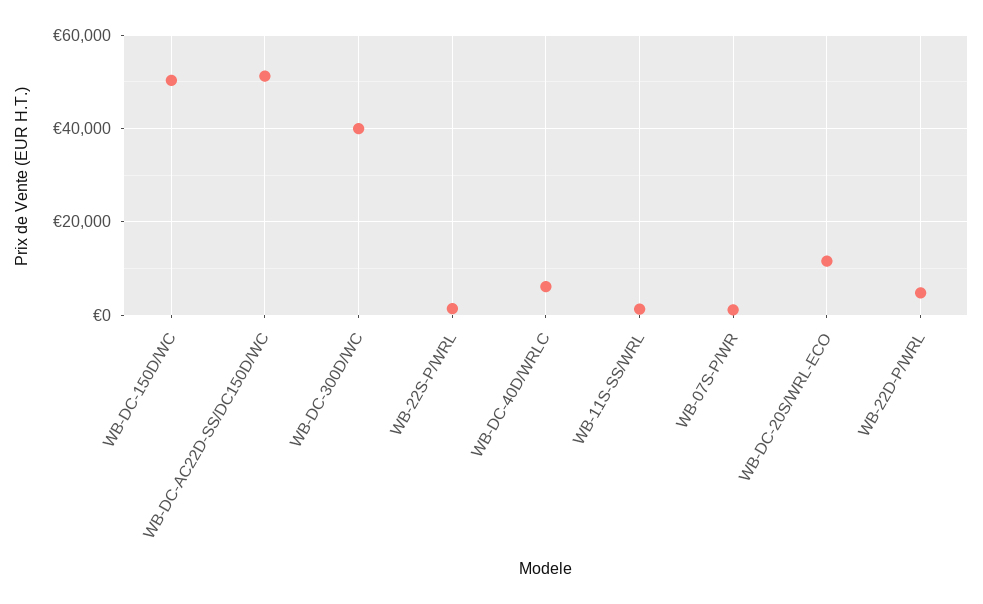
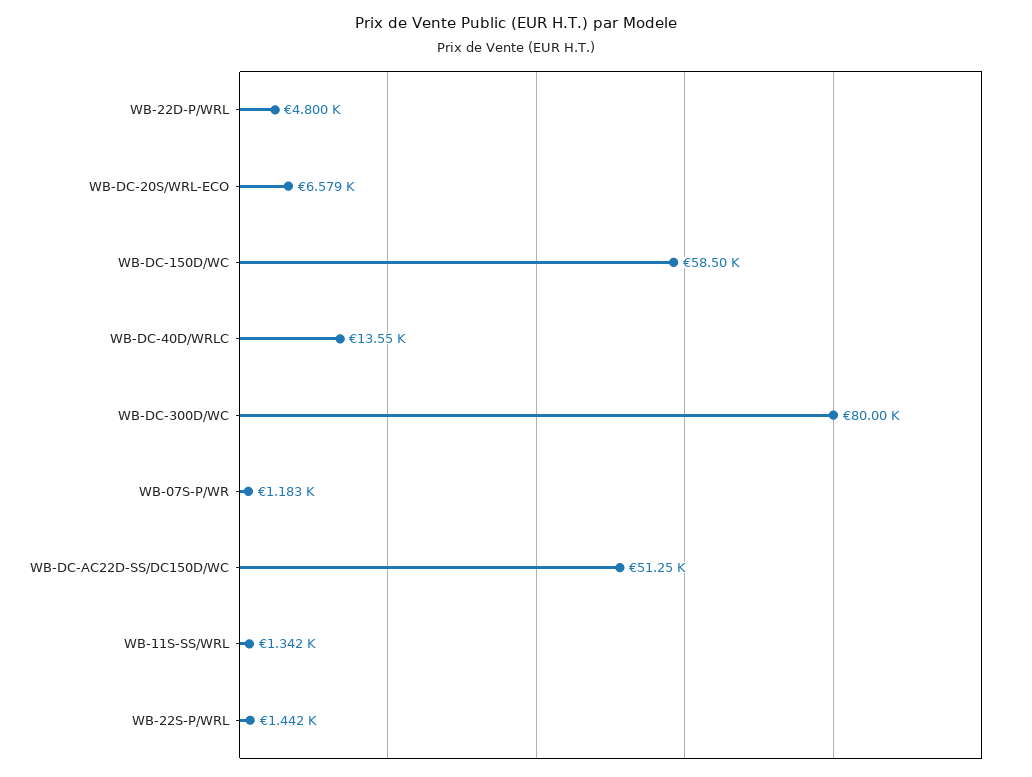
  {
-   "WB-DC-150D/WC": 50000,
+   "WB-DC-150D/WC": 58500,
    "WB-DC-AC22D-SS/DC150D/WC": 51250,
-   "WB-DC-300D/WC": 40000,
+   "WB-DC-300D/WC": 80000,
    "WB-22S-P/WRL": 1442,
-   "WB-DC-40D/WRLC": 6000,
+   "WB-DC-40D/WRLC": 13550,
    "WB-11S-SS/WRL": 1342,
    "WB-07S-P/WR": 1183,
-   "WB-DC-20S/WRL-ECO": 12000,
+   "WB-DC-20S/WRL-ECO": 6579,
    "WB-22D-P/WRL": 4800
  }

